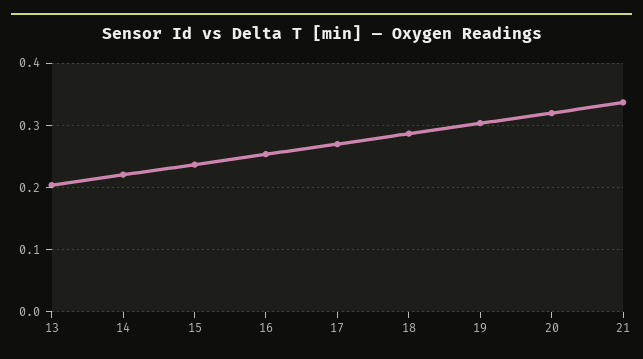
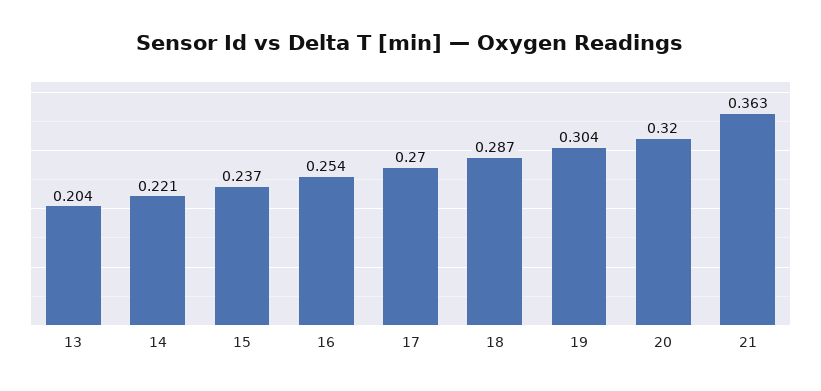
  {
    "13": 0.204,
    "14": 0.221,
    "15": 0.237,
    "16": 0.254,
    "17": 0.27,
    "18": 0.287,
    "19": 0.304,
    "20": 0.32,
-   "21": 0.34
+   "21": 0.363
  }

